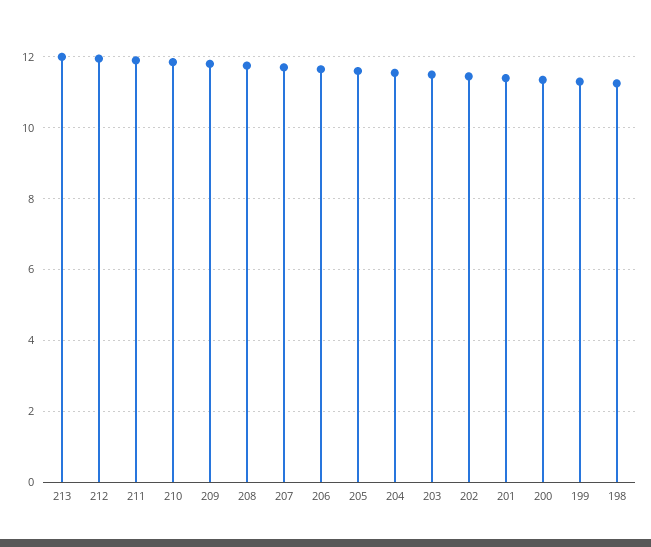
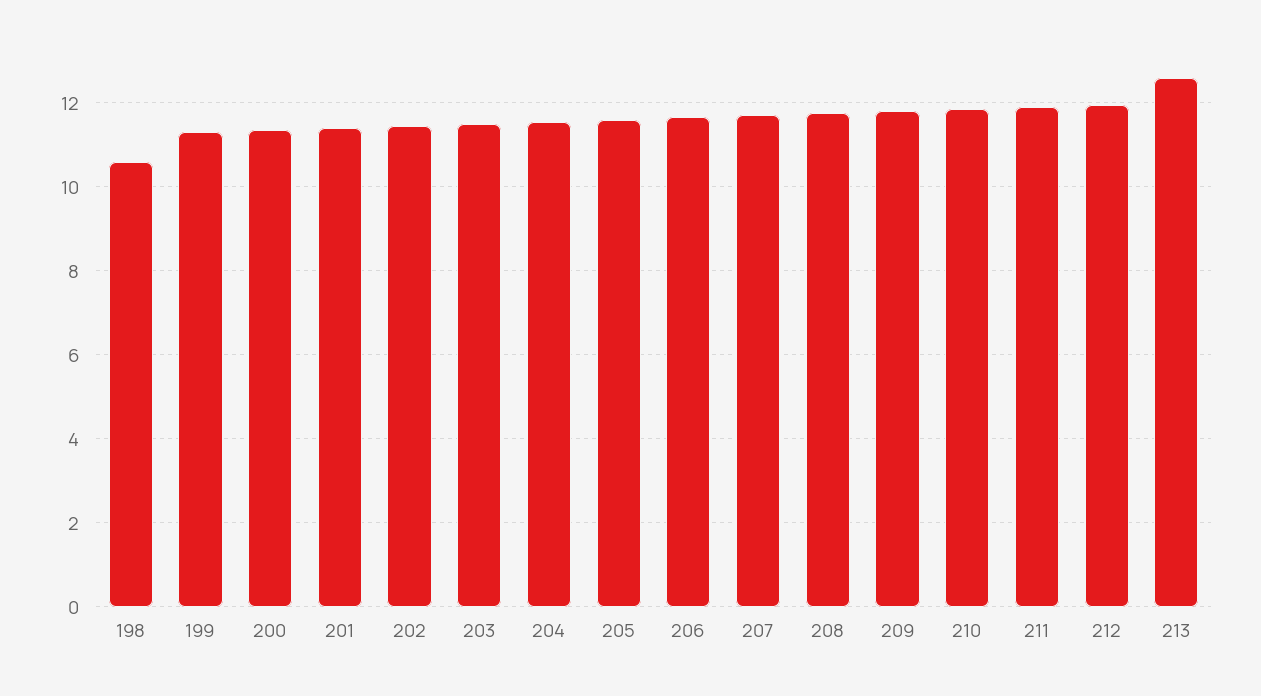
  {
-   "213": 12,
+   "213": 12.6,
    "212": 12,
    "211": 12,
    "210": 11.8,
    "209": 11.8,
    "208": 11.8,
    "207": 11.8,
    "206": 11.6,
    "205": 11.6,
    "204": 11.6,
    "203": 11.6,
    "202": 11.4,
    "201": 11.4,
    "200": 11.4,
    "199": 11.4,
-   "198": 11.2
+   "198": 10.6
  }

